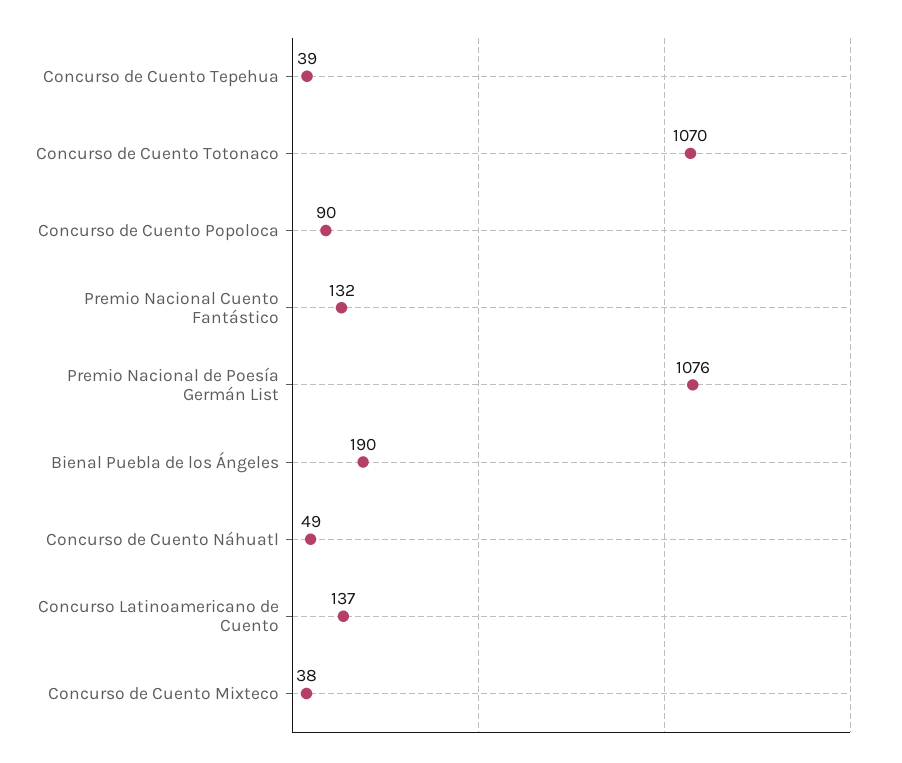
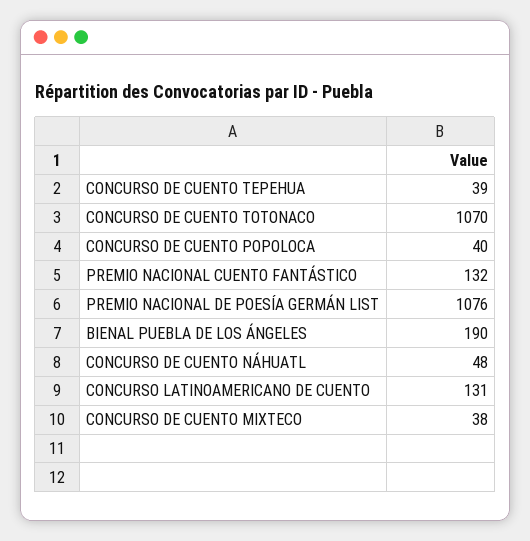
  {
    "Concurso de Cuento Tepehua": 39,
    "Concurso de Cuento Totonaco": 1070,
-   "Concurso de Cuento Popoloca": 90,
+   "Concurso de Cuento Popoloca": 40,
    "Premio Nacional Cuento Fantástico": 132,
    "Premio Nacional de Poesía Germán List": 1076,
    "Bienal Puebla de los Ángeles": 190,
-   "Concurso de Cuento Náhuatl": 49,
+   "Concurso de Cuento Náhuatl": 48,
-   "Concurso Latinoamericano de Cuento": 137,
+   "Concurso Latinoamericano de Cuento": 131,
    "Concurso de Cuento Mixteco": 38
  }

